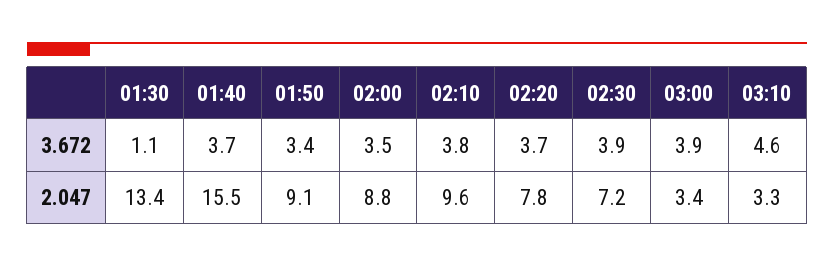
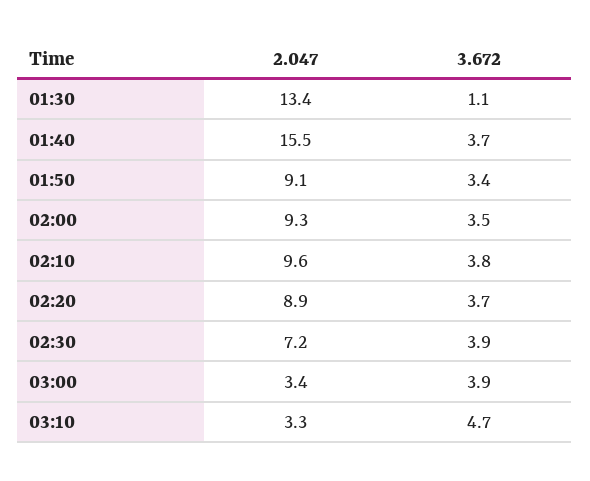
  {
    "01:30": {
      "3.672": 1.1,
      "2.047": 13.4
    },
    "01:40": {
      "3.672": 3.7,
      "2.047": 15.5
    },
    "01:50": {
      "3.672": 3.4,
      "2.047": 9.1
    },
    "02:00": {
      "3.672": 3.5,
-     "2.047": 8.8
+     "2.047": 9.3
    },
    "02:10": {
      "3.672": 3.8,
      "2.047": 9.6
    },
    "02:20": {
      "3.672": 3.7,
-     "2.047": 7.8
+     "2.047": 8.9
    },
    "02:30": {
      "3.672": 3.9,
      "2.047": 7.2
    },
    "03:00": {
      "3.672": 3.9,
      "2.047": 3.4
    },
    "03:10": {
-     "3.672": 4.6,
+     "3.672": 4.7,
      "2.047": 3.3
    }
  }

